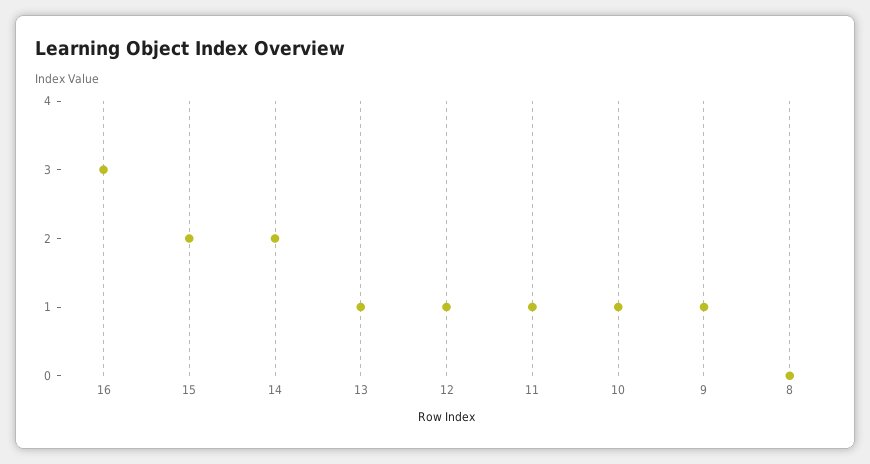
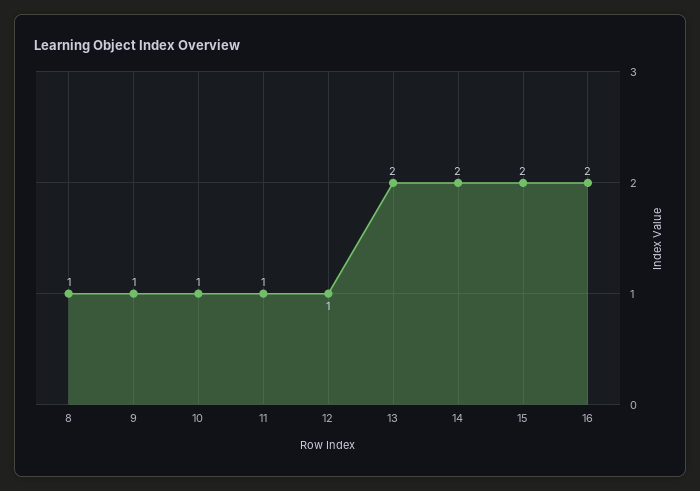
  {
-   "16": 3,
+   "16": 2,
    "15": 2,
    "14": 2,
-   "13": 1,
+   "13": 2,
    "12": 1,
    "11": 1,
    "10": 1,
    "9": 1,
-   "8": 0
+   "8": 1
  }

